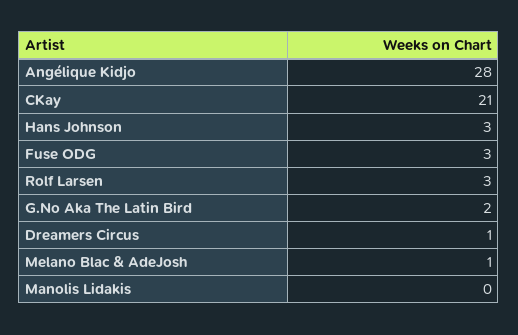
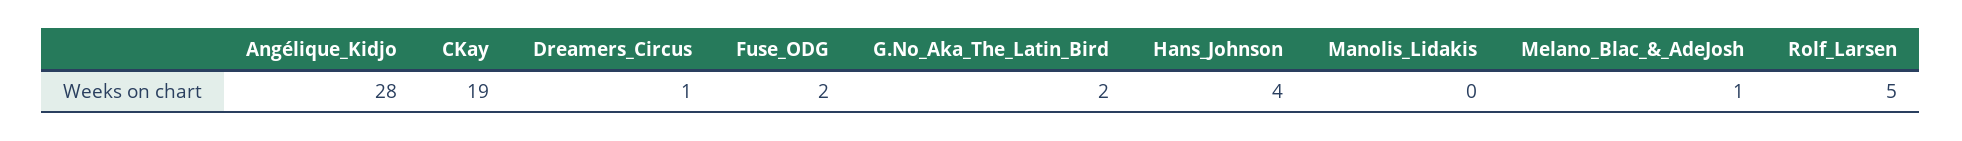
  {
    "Angélique Kidjo": 28,
-   "CKay": 21,
+   "CKay": 19,
-   "Hans Johnson": 3,
+   "Hans Johnson": 4,
-   "Fuse ODG": 3,
+   "Fuse ODG": 2,
-   "Rolf Larsen": 3,
+   "Rolf Larsen": 5,
    "G.No Aka The Latin Bird": 2,
    "Dreamers Circus": 1,
    "Melano Blac & AdeJosh": 1,
    "Manolis Lidakis": 0
  }

